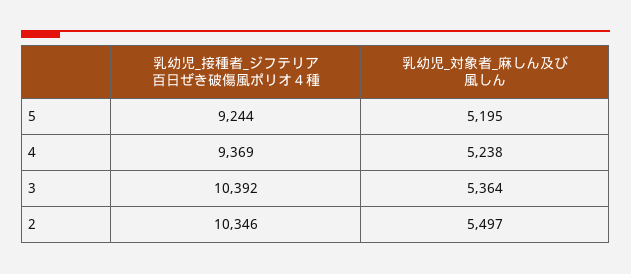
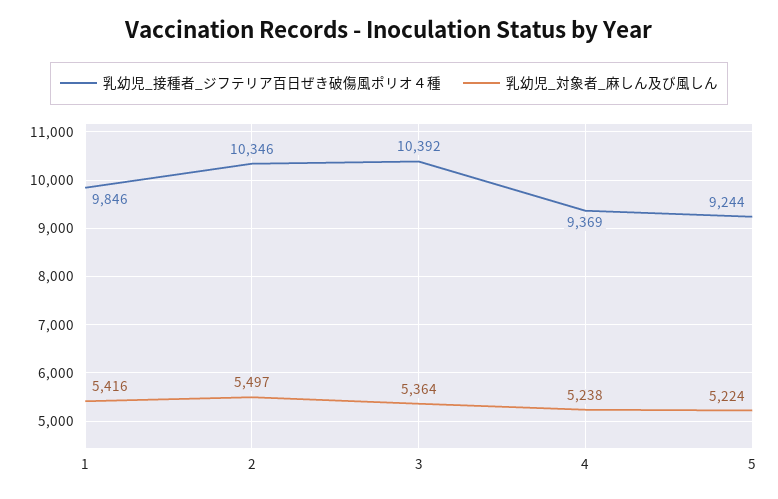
  {
    "乳幼児_接種者_ジフテリア百日ぜき破傷風ポリオ４種": {
      "5": 9244,
      "4": 9369,
      "3": 10392,
-     "2": 10346
+     "2": 10346,
+     "1": 9846
    },
    "乳幼児_対象者_麻しん及び風しん": {
-     "5": 5195,
+     "5": 5224,
      "4": 5238,
      "3": 5364,
-     "2": 5497
+     "2": 5497,
+     "1": 5416
    }
  }

